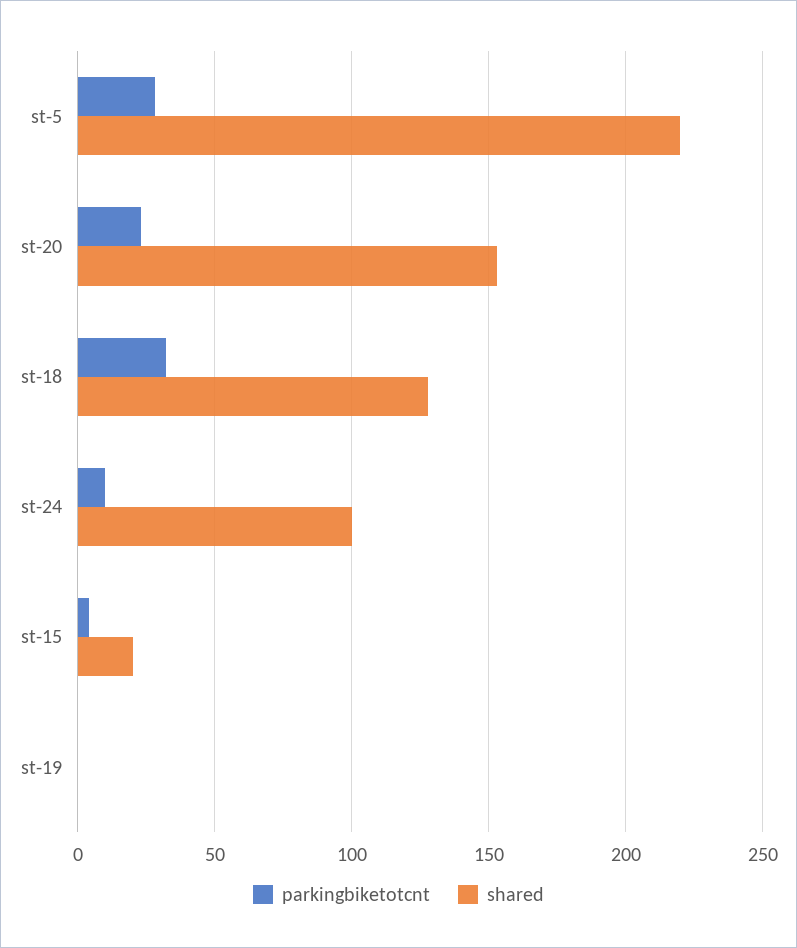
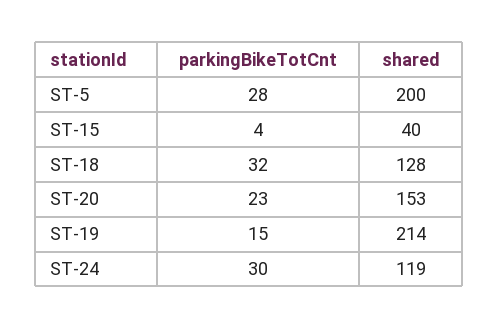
  {
    "parkingbiketotcnt": {
      "st-5": 28,
      "st-20": 23,
      "st-18": 32,
-     "st-24": 10,
+     "st-24": 30,
      "st-15": 4,
-     "st-19": 0
+     "st-19": 15
    },
    "shared": {
-     "st-5": 220,
+     "st-5": 200,
      "st-20": 153,
      "st-18": 128,
-     "st-24": 100,
+     "st-24": 119,
-     "st-15": 20,
+     "st-15": 40,
-     "st-19": 0
+     "st-19": 214
    }
  }

